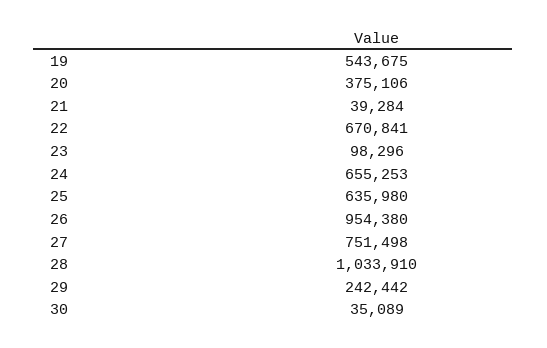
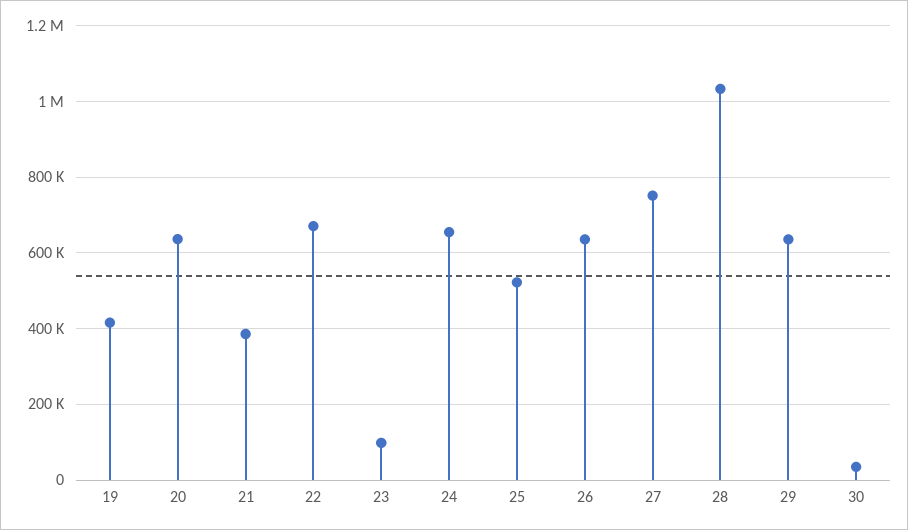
  {
-   "19": 543675,
+   "19": 420000,
-   "20": 375106,
+   "20": 640000,
-   "21": 39284,
+   "21": 380000,
    "22": 670841,
    "23": 98296,
    "24": 655253,
-   "25": 635980,
+   "25": 520000,
-   "26": 954380,
+   "26": 640000,
    "27": 751498,
    "28": 1033910,
-   "29": 242442,
+   "29": 640000,
    "30": 35089
  }

